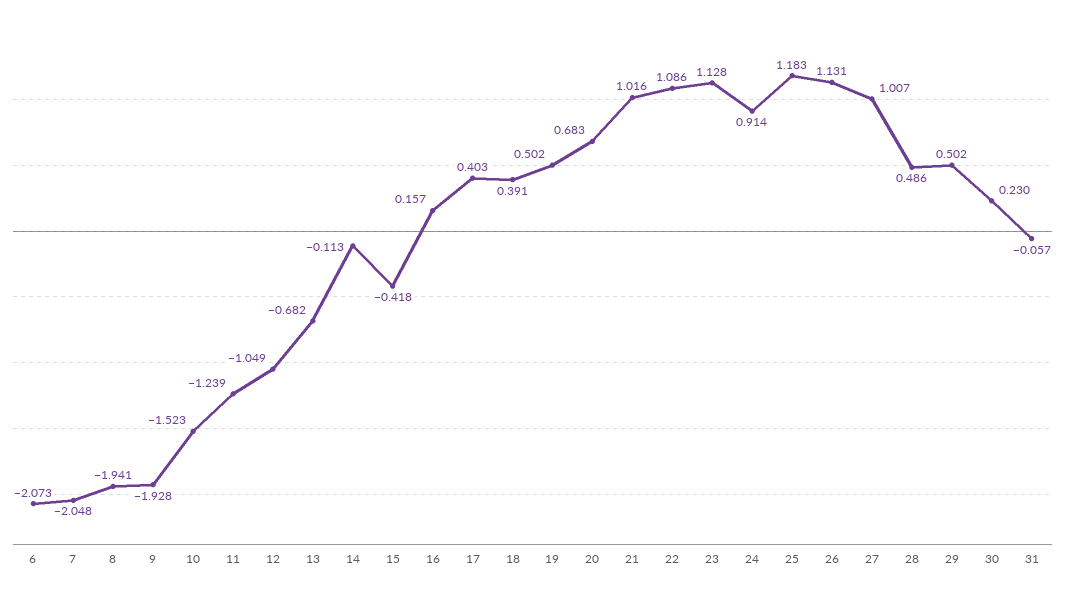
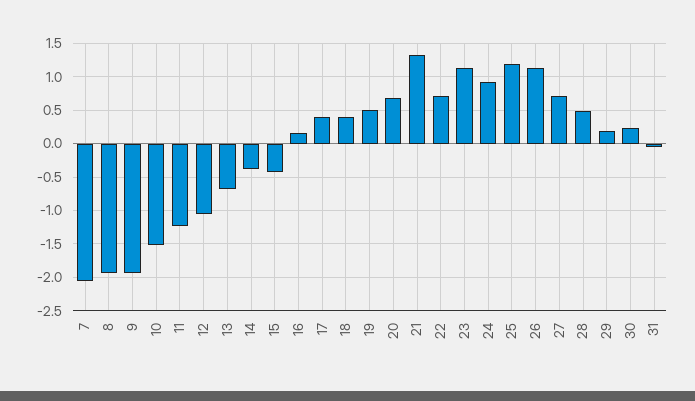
  {
-   "6": -2.073,
    "7": -2.048,
    "8": -1.941,
    "9": -1.928,
    "10": -1.523,
    "11": -1.239,
    "12": -1.049,
    "13": -0.682,
-   "14": -0.113,
+   "14": -0.4,
    "15": -0.418,
    "16": 0.157,
    "17": 0.403,
    "18": 0.391,
    "19": 0.502,
    "20": 0.683,
-   "21": 1.016,
+   "21": 1.3,
-   "22": 1.086,
+   "22": 0.7,
    "23": 1.128,
    "24": 0.914,
    "25": 1.183,
    "26": 1.131,
-   "27": 1.007,
+   "27": 0.7,
    "28": 0.486,
-   "29": 0.502,
+   "29": 0.2,
    "30": 0.23,
    "31": -0.057
  }

